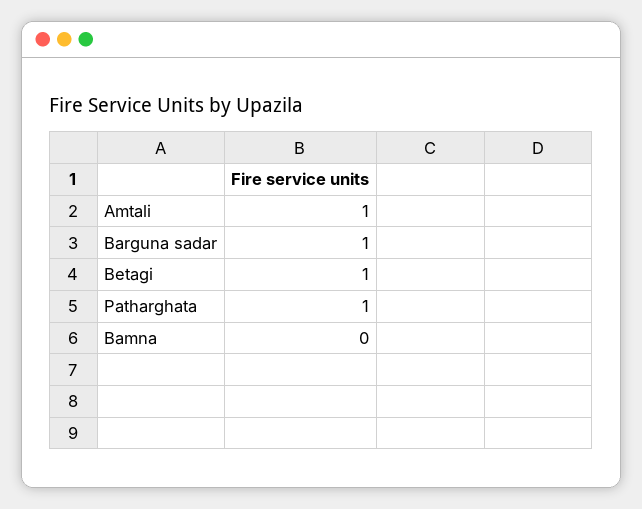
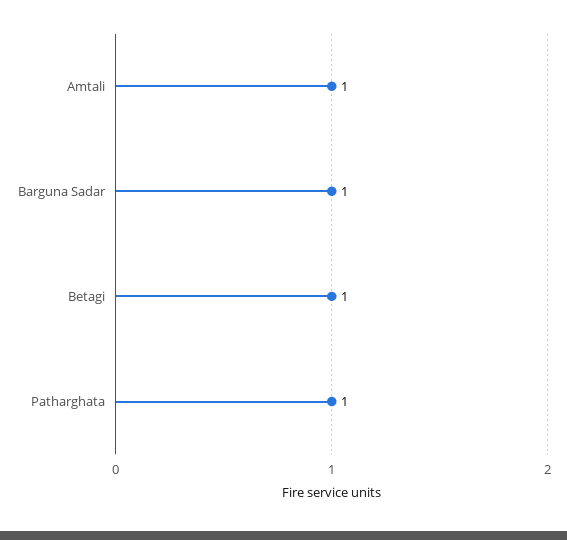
  {
    "Amtali": 1,
    "Barguna sadar": 1,
    "Betagi": 1,
-   "Patharghata": 1,
+   "Patharghata": 1
-   "Bamna": 0
  }

